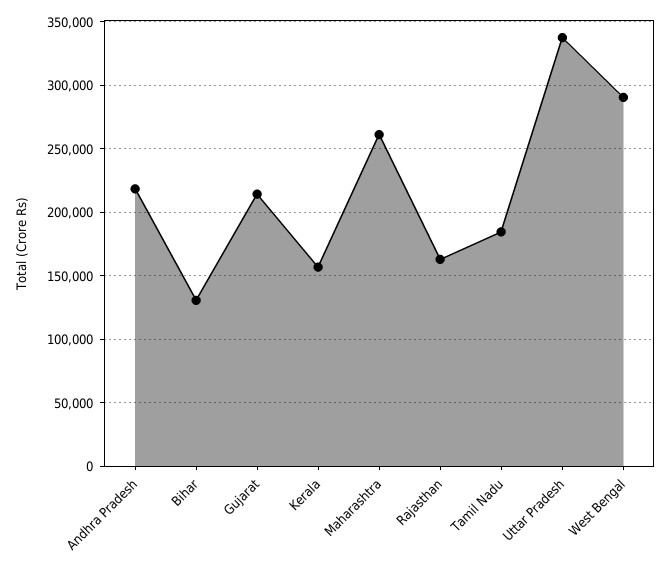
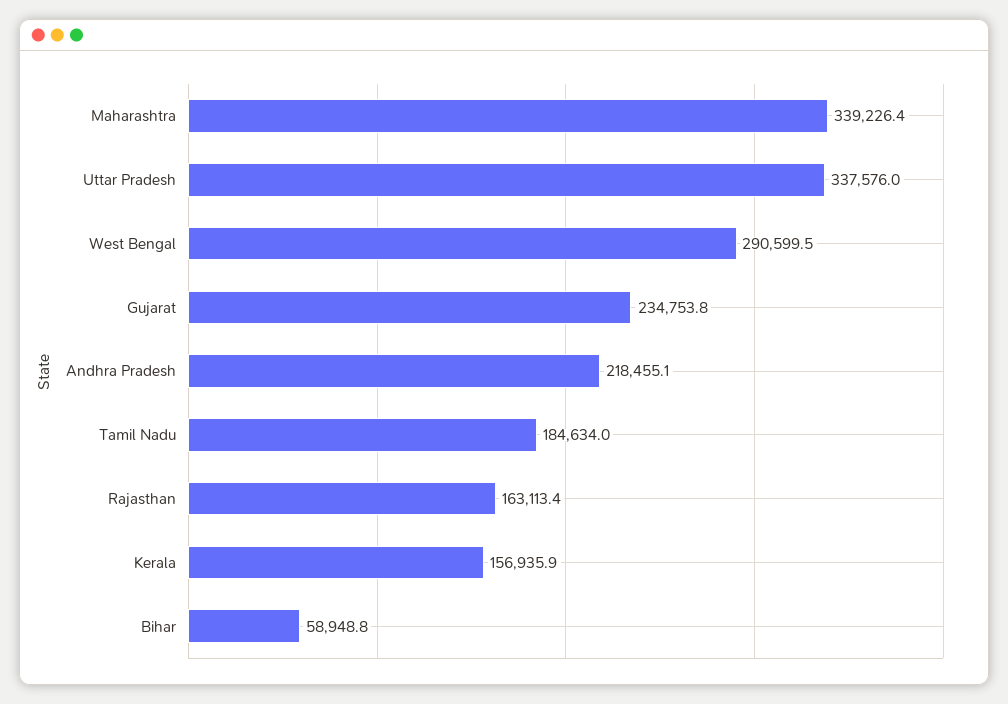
  {
    "Andhra Pradesh": 218455.1,
-   "Bihar": 130000,
+   "Bihar": 58948.8,
-   "Gujarat": 215000,
+   "Gujarat": 234753.8,
    "Kerala": 156935.9,
-   "Maharashtra": 260000,
+   "Maharashtra": 339226.4,
    "Rajasthan": 163113.4,
    "Tamil Nadu": 184634,
    "Uttar Pradesh": 337576,
    "West Bengal": 290599.5
  }

